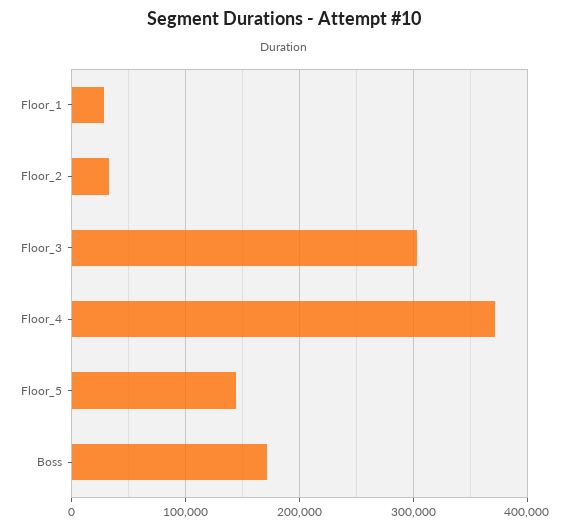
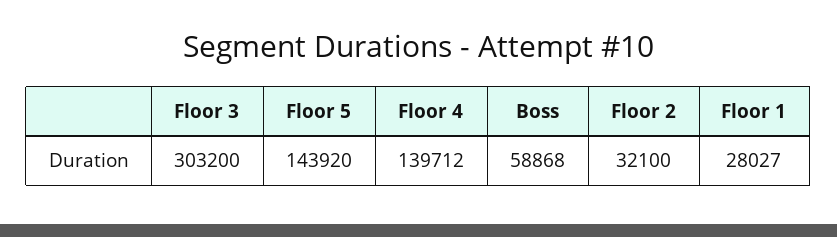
  {
    "Floor_1": 28027,
    "Floor_2": 32100,
    "Floor_3": 303200,
-   "Floor_4": 370000,
+   "Floor_4": 139712,
    "Floor_5": 143920,
-   "Boss": 170000
+   "Boss": 58868
  }

